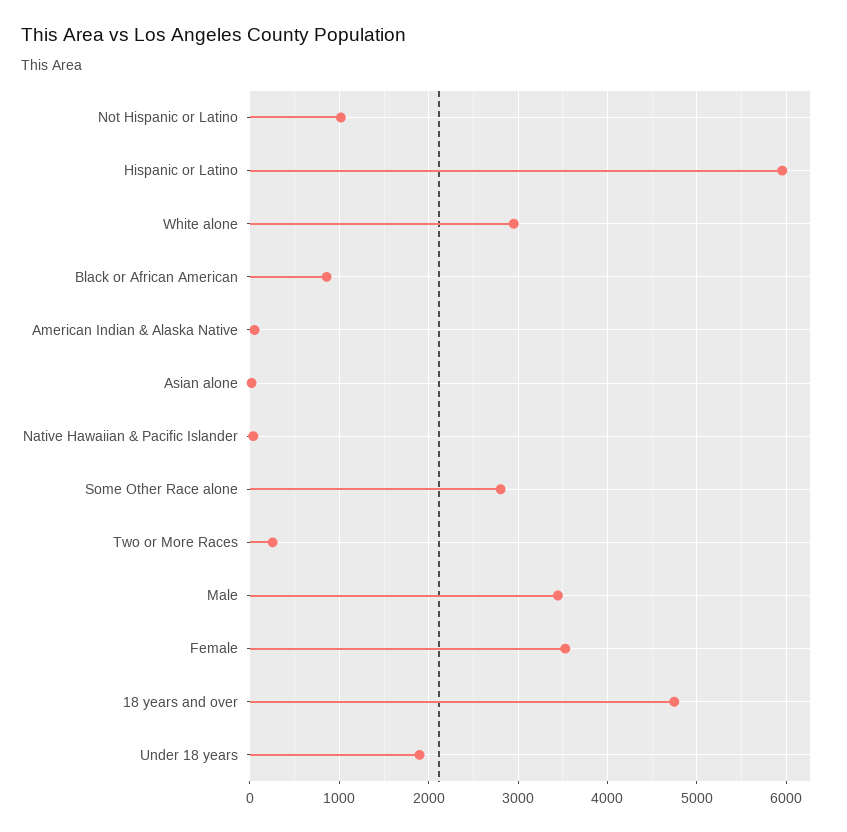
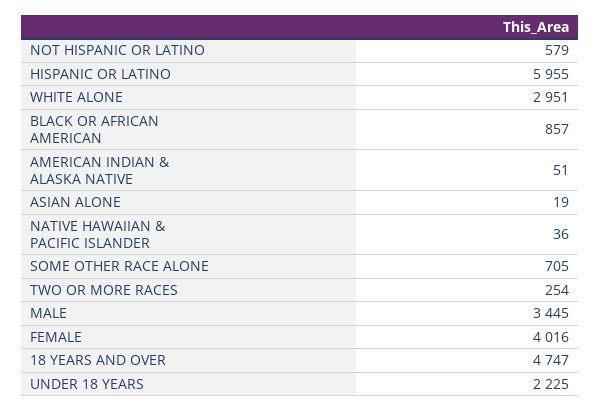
  {
-   "Not Hispanic or Latino": 1000,
+   "Not Hispanic or Latino": 579,
    "Hispanic or Latino": 5955,
    "White alone": 2951,
    "Black or African American": 857,
    "American Indian & Alaska Native": 51,
    "Asian alone": 19,
    "Native Hawaiian & Pacific Islander": 36,
-   "Some Other Race alone": 2800,
+   "Some Other Race alone": 705,
    "Two or More Races": 254,
    "Male": 3445,
-   "Female": 3500,
+   "Female": 4016,
    "18 years and over": 4747,
-   "Under 18 years": 1900
+   "Under 18 years": 2225
  }

